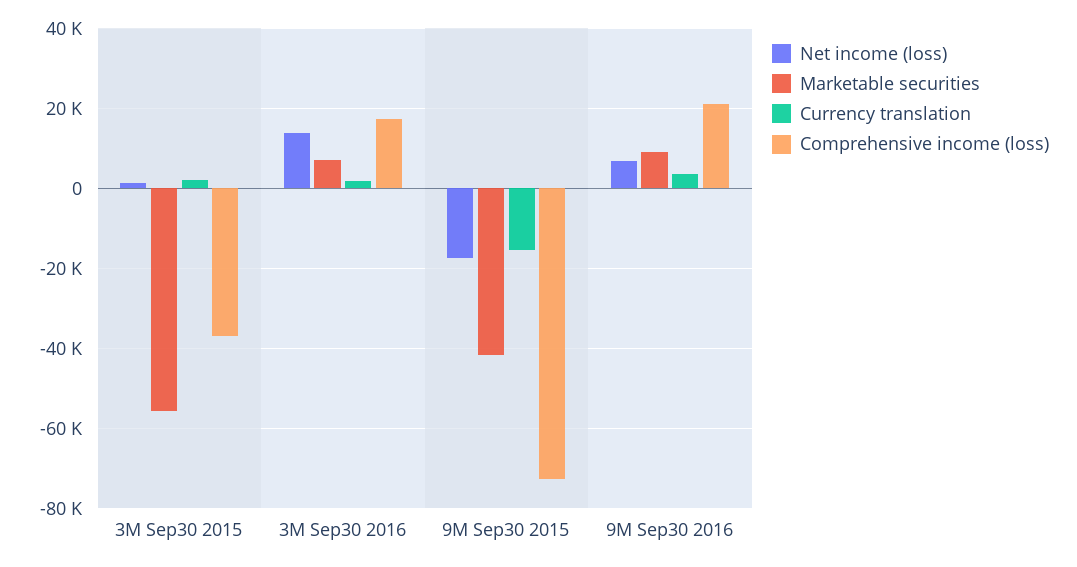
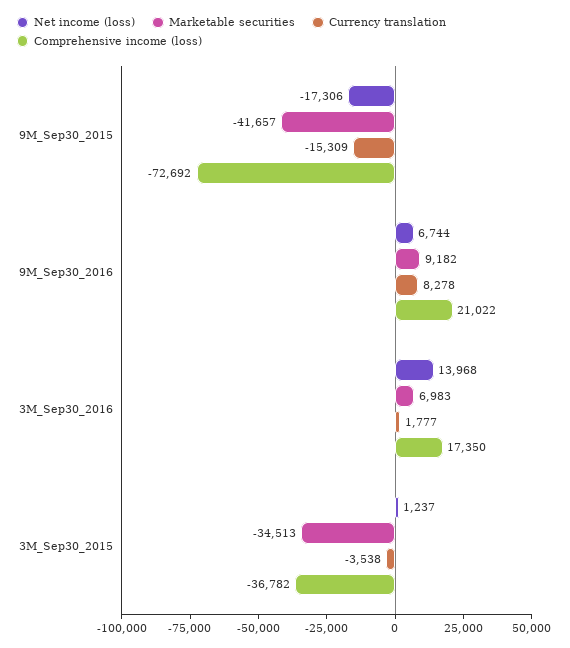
  {
    "Net income (loss)": {
      "3M Sep30 2015": 1237,
      "3M Sep30 2016": 13968,
      "9M Sep30 2015": -17306,
      "9M Sep30 2016": 6744
    },
    "Marketable securities": {
-     "3M Sep30 2015": -56000,
+     "3M Sep30 2015": -34513,
      "3M Sep30 2016": 6983,
      "9M Sep30 2015": -41657,
      "9M Sep30 2016": 9182
    },
    "Currency translation": {
-     "3M Sep30 2015": 2000,
+     "3M Sep30 2015": -3538,
      "3M Sep30 2016": 1777,
      "9M Sep30 2015": -15309,
-     "9M Sep30 2016": 4000
+     "9M Sep30 2016": 8278
    },
    "Comprehensive income (loss)": {
      "3M Sep30 2015": -36782,
      "3M Sep30 2016": 17350,
      "9M Sep30 2015": -72692,
      "9M Sep30 2016": 21022
    }
  }

